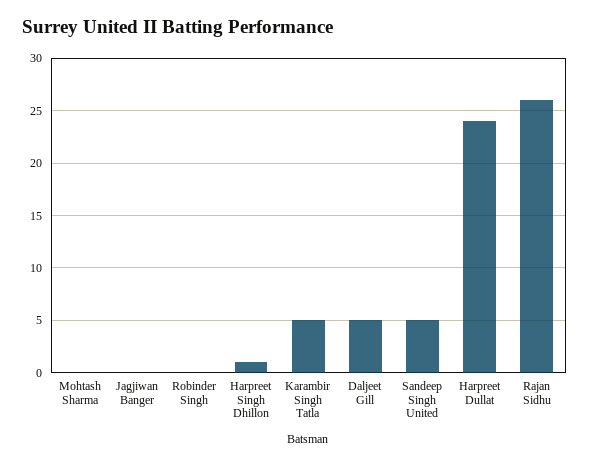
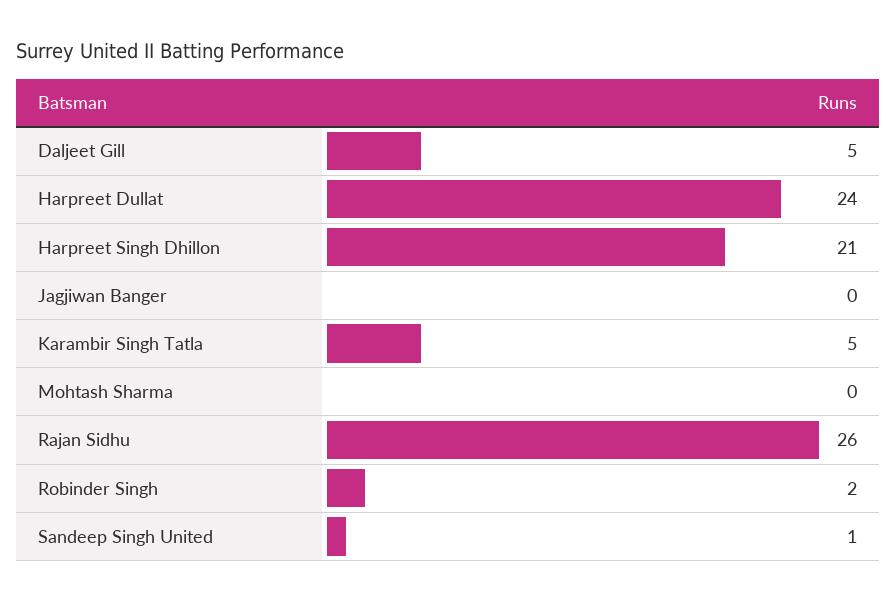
  {
    "Mohtash Sharma": 0,
    "Jagjiwan Banger": 0,
-   "Robinder Singh": 0,
+   "Robinder Singh": 2,
-   "Harpreet Singh Dhillon": 1,
+   "Harpreet Singh Dhillon": 21,
    "Karambir Singh Tatla": 5,
    "Daljeet Gill": 5,
-   "Sandeep Singh United": 5,
+   "Sandeep Singh United": 1,
    "Harpreet Dullat": 24,
    "Rajan Sidhu": 26
  }

